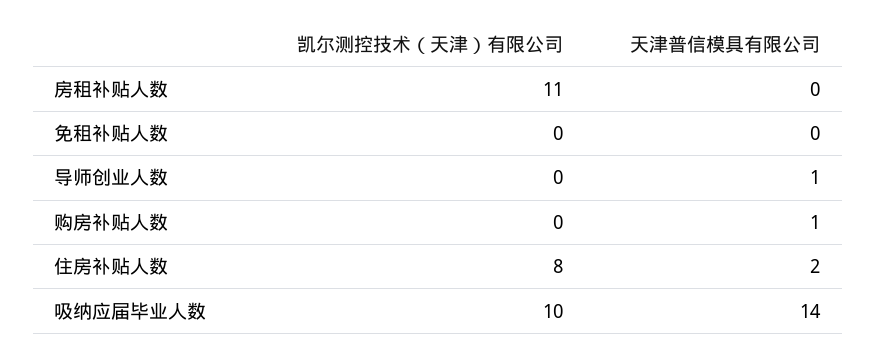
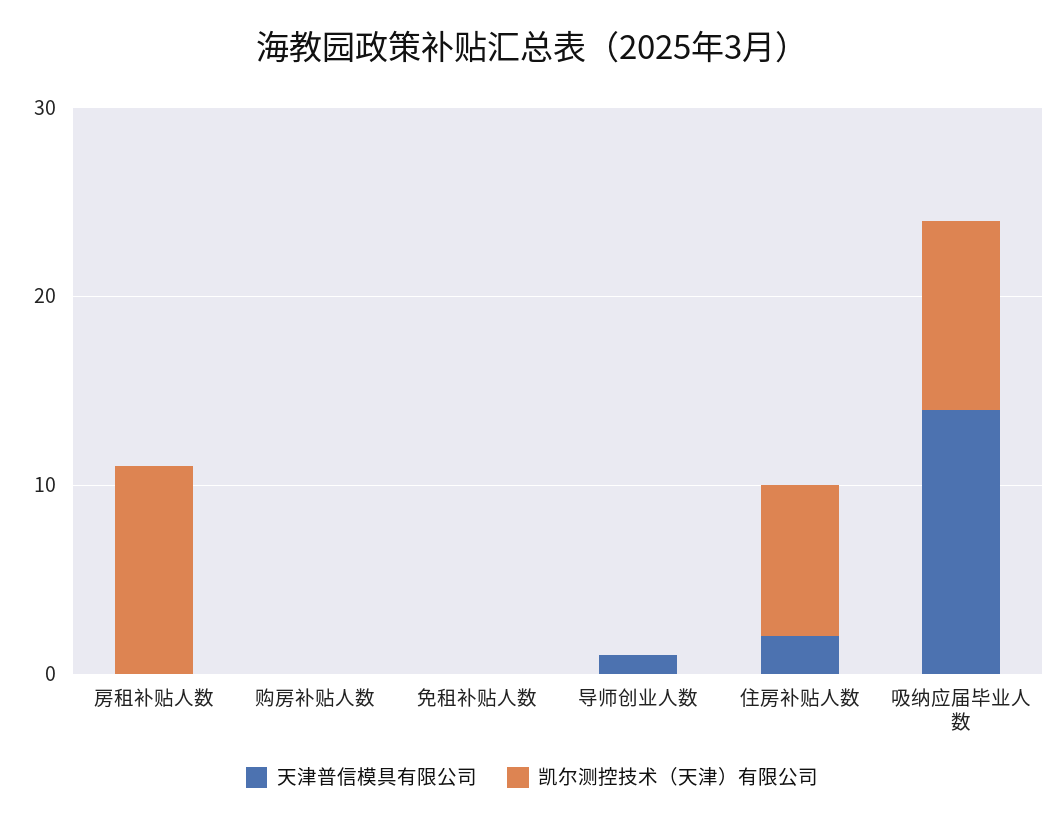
  {
    "凯尔测控技术（天津）有限公司": {
      "房租补贴人数": 11,
      "免租补贴人数": 0,
      "导师创业人数": 0,
      "购房补贴人数": 0,
      "住房补贴人数": 8,
      "吸纳应届毕业人数": 10
    },
    "天津普信模具有限公司": {
      "房租补贴人数": 0,
      "免租补贴人数": 0,
      "导师创业人数": 1,
-     "购房补贴人数": 1,
+     "购房补贴人数": 0,
      "住房补贴人数": 2,
      "吸纳应届毕业人数": 14
    }
  }

